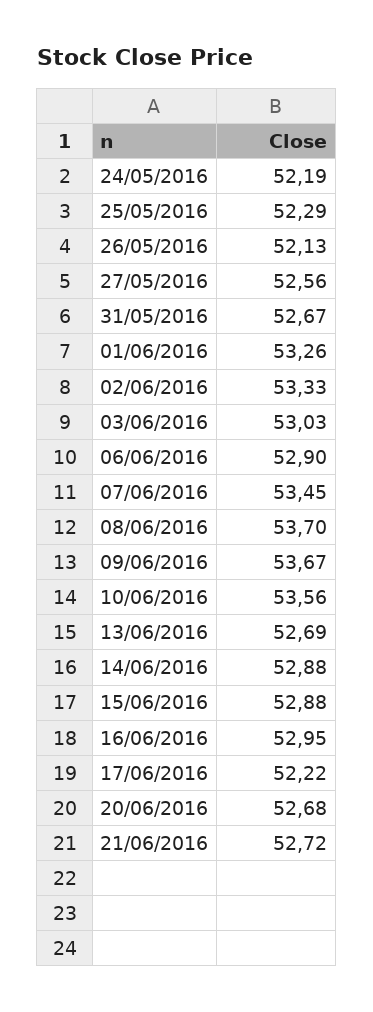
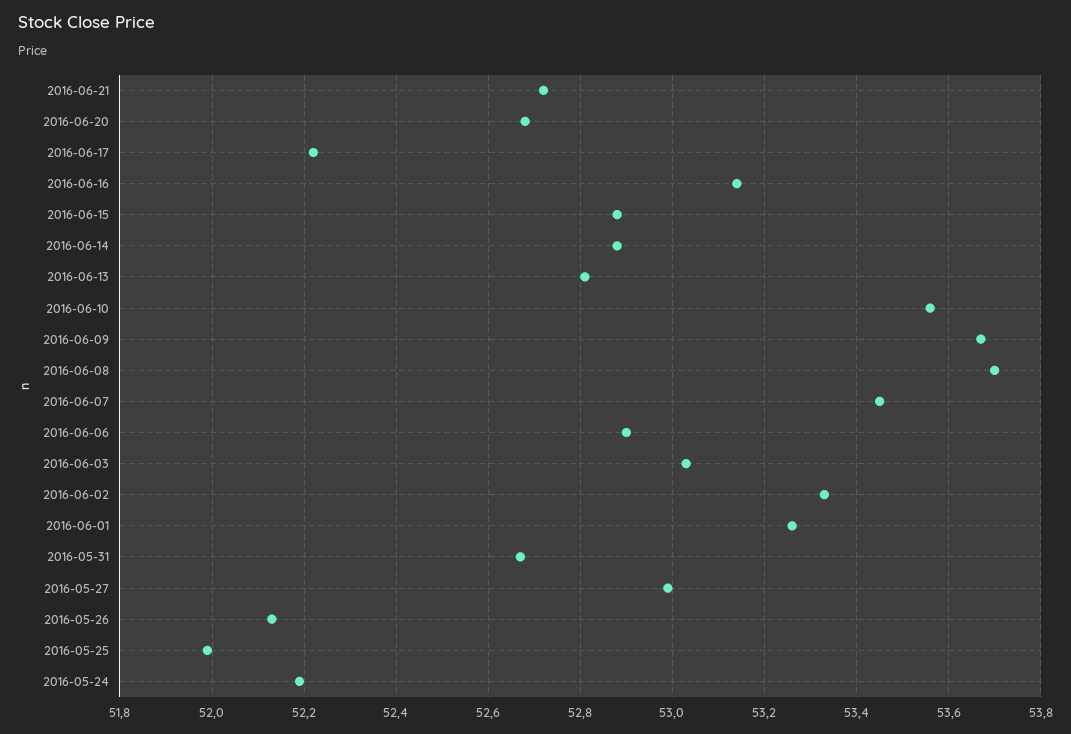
  {
    "24/05/2016": 52.19,
-   "25/05/2016": 52.29,
+   "25/05/2016": 52,
    "26/05/2016": 52.13,
-   "27/05/2016": 52.56,
+   "27/05/2016": 53,
    "31/05/2016": 52.67,
    "01/06/2016": 53.26,
    "02/06/2016": 53.33,
    "03/06/2016": 53.03,
    "06/06/2016": 52.9,
    "07/06/2016": 53.45,
    "08/06/2016": 53.7,
    "09/06/2016": 53.67,
    "10/06/2016": 53.56,
-   "13/06/2016": 52.69,
+   "13/06/2016": 52.8,
    "14/06/2016": 52.88,
    "15/06/2016": 52.88,
-   "16/06/2016": 52.95,
+   "16/06/2016": 53.15,
    "17/06/2016": 52.22,
    "20/06/2016": 52.68,
    "21/06/2016": 52.72
  }

